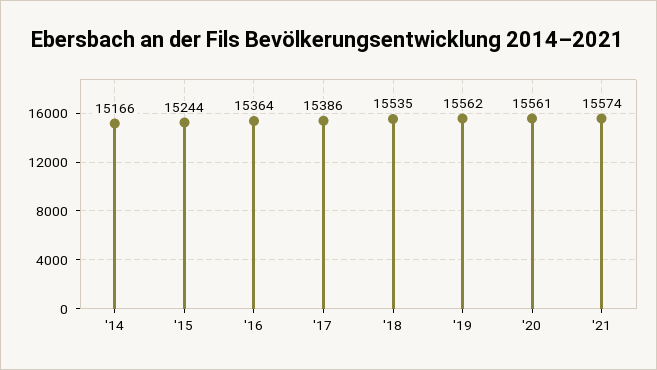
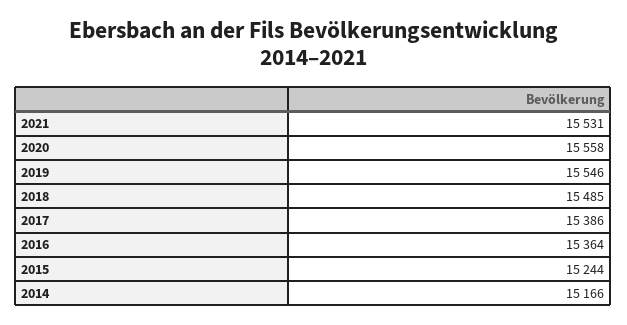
  {
    "'14": 15166,
    "'15": 15244,
    "'16": 15364,
    "'17": 15386,
-   "'18": 15535,
+   "'18": 15485,
-   "'19": 15562,
+   "'19": 15546,
-   "'20": 15561,
+   "'20": 15558,
-   "'21": 15574
+   "'21": 15531
  }

